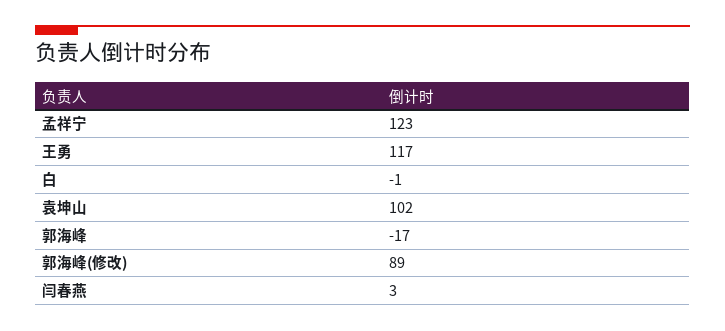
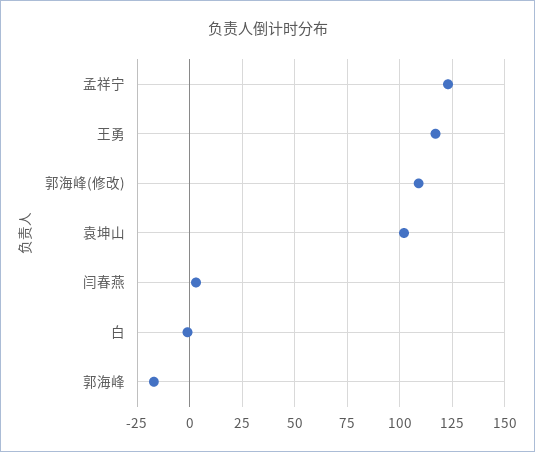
  {
    "孟祥宁": 123,
    "王勇": 117,
    "白": -1,
    "袁坤山": 102,
    "郭海峰": -17,
-   "郭海峰(修改)": 89,
+   "郭海峰(修改)": 110,
    "闫春燕": 3
  }

